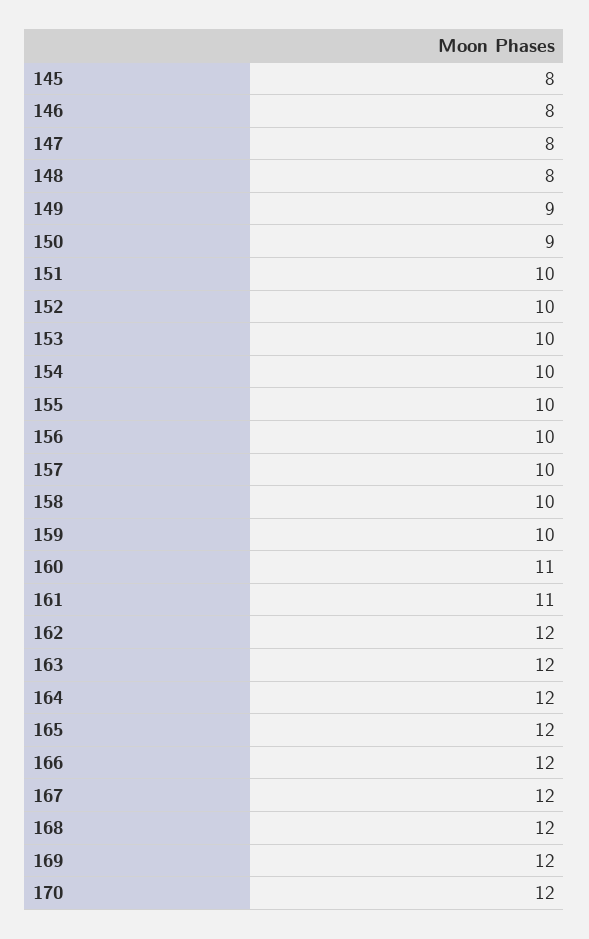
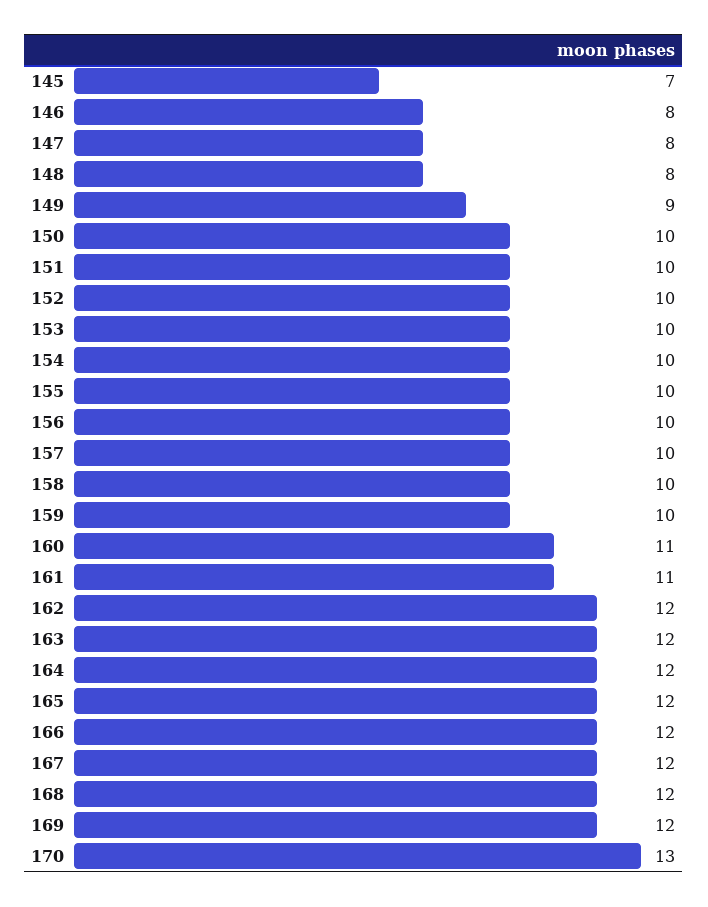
  {
-   "145": 8,
+   "145": 7,
    "146": 8,
    "147": 8,
    "148": 8,
    "149": 9,
-   "150": 9,
+   "150": 10,
    "151": 10,
    "152": 10,
    "153": 10,
    "154": 10,
    "155": 10,
    "156": 10,
    "157": 10,
    "158": 10,
    "159": 10,
    "160": 11,
    "161": 11,
    "162": 12,
    "163": 12,
    "164": 12,
    "165": 12,
    "166": 12,
    "167": 12,
    "168": 12,
    "169": 12,
-   "170": 12
+   "170": 13
  }

